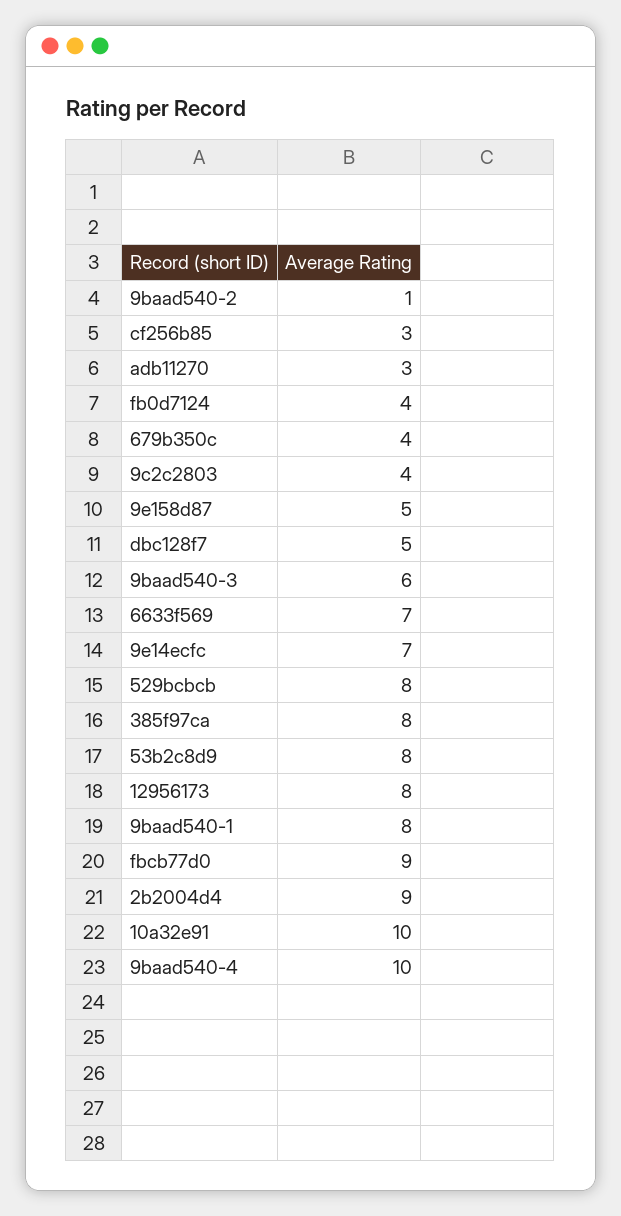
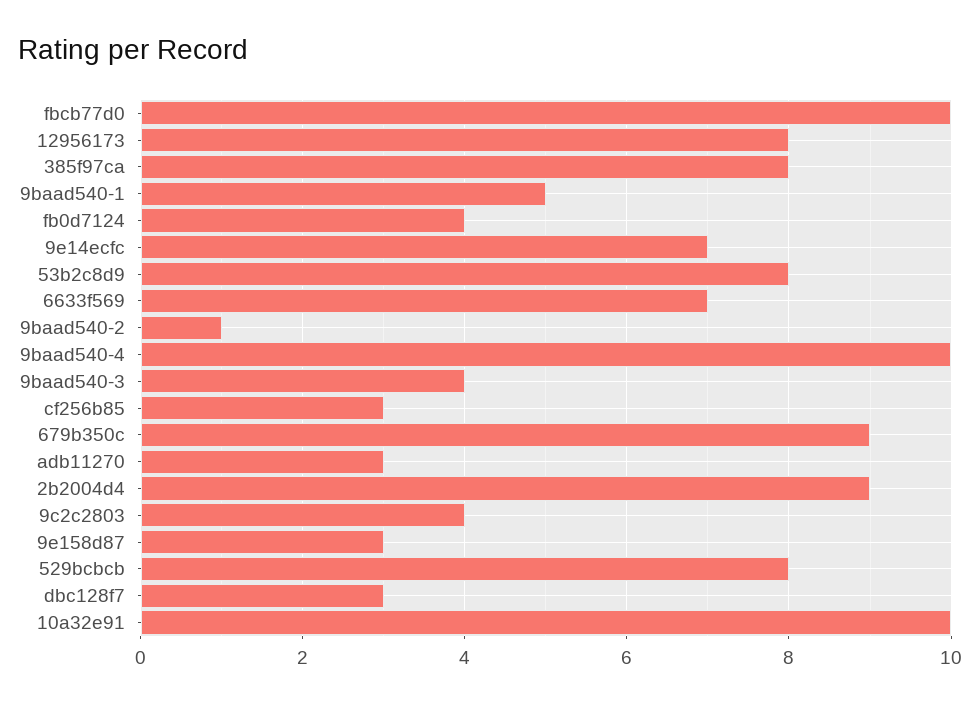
  {
    "9baad540-2": 1,
    "cf256b85": 3,
    "adb11270": 3,
    "fb0d7124": 4,
-   "679b350c": 4,
+   "679b350c": 9,
    "9c2c2803": 4,
-   "9e158d87": 5,
+   "9e158d87": 3,
-   "dbc128f7": 5,
+   "dbc128f7": 3,
-   "9baad540-3": 6,
+   "9baad540-3": 4,
    "6633f569": 7,
    "9e14ecfc": 7,
    "529bcbcb": 8,
    "385f97ca": 8,
    "53b2c8d9": 8,
    "12956173": 8,
-   "9baad540-1": 8,
+   "9baad540-1": 5,
-   "fbcb77d0": 9,
+   "fbcb77d0": 10,
    "2b2004d4": 9,
    "10a32e91": 10,
    "9baad540-4": 10
  }

